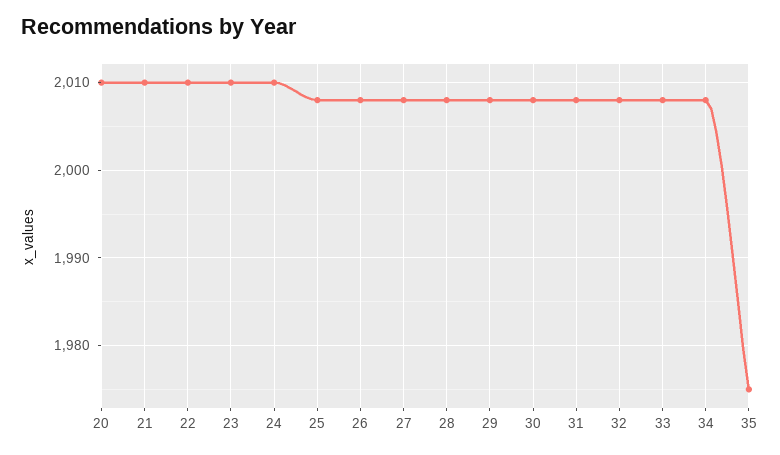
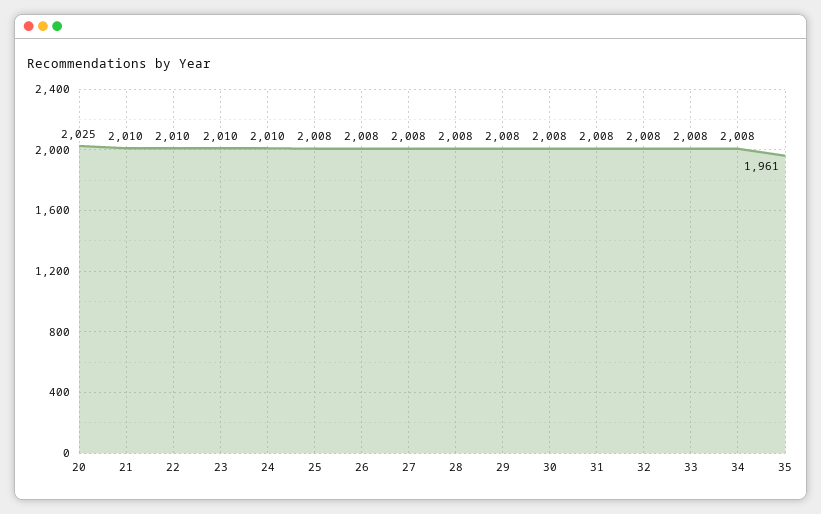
  {
-   "20": 2010,
+   "20": 2025,
    "21": 2010,
    "22": 2010,
    "23": 2010,
    "24": 2010,
    "25": 2008,
    "26": 2008,
    "27": 2008,
    "28": 2008,
    "29": 2008,
    "30": 2008,
    "31": 2008,
    "32": 2008,
    "33": 2008,
    "34": 2008,
-   "35": 1975
+   "35": 1961
  }

